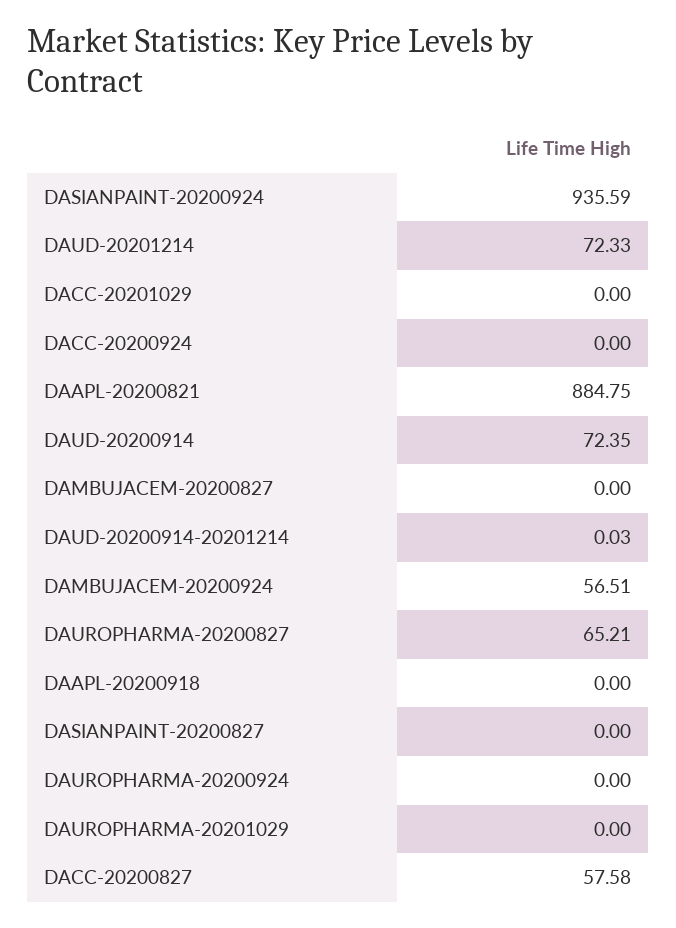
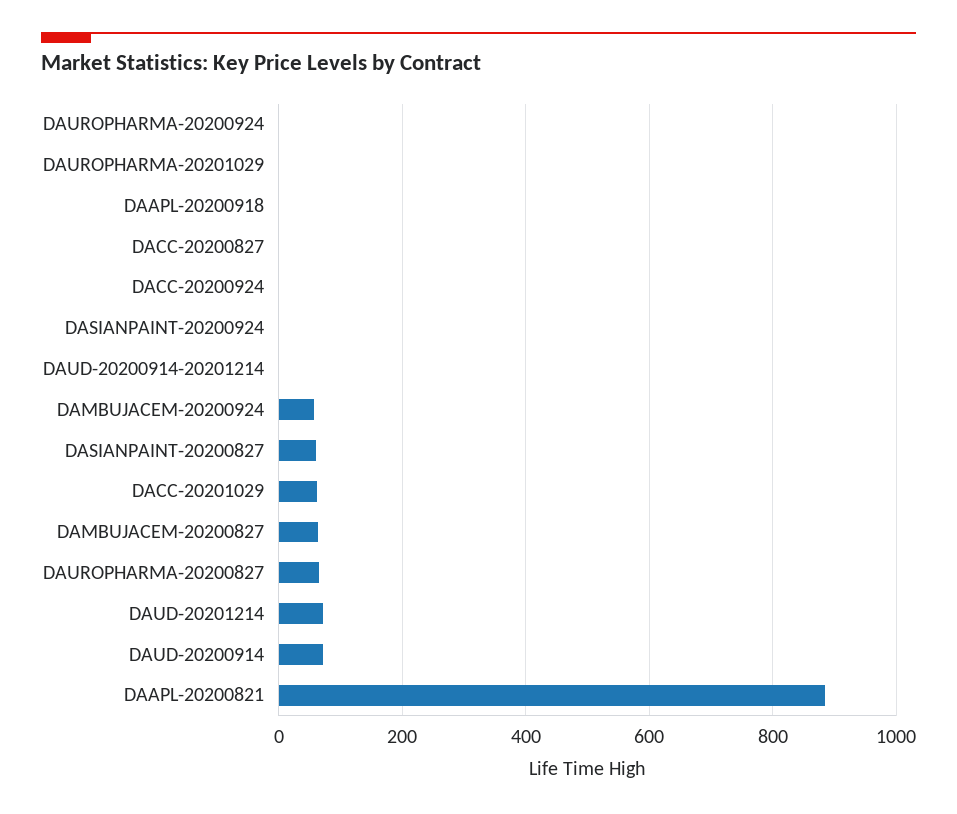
  {
-   "DASIANPAINT-20200924": 935.59,
+   "DASIANPAINT-20200924": 0,
    "DAUD-20201214": 72.33,
-   "DACC-20201029": 0,
+   "DACC-20201029": 60,
    "DACC-20200924": 0,
    "DAAPL-20200821": 884.75,
    "DAUD-20200914": 72.35,
-   "DAMBUJACEM-20200827": 0,
+   "DAMBUJACEM-20200827": 60,
    "DAUD-20200914-20201214": 0.03,
    "DAMBUJACEM-20200924": 56.51,
    "DAUROPHARMA-20200827": 65.21,
    "DAAPL-20200918": 0,
-   "DASIANPAINT-20200827": 0,
+   "DASIANPAINT-20200827": 60,
    "DAUROPHARMA-20200924": 0,
    "DAUROPHARMA-20201029": 0,
-   "DACC-20200827": 57.58
+   "DACC-20200827": 0
  }

